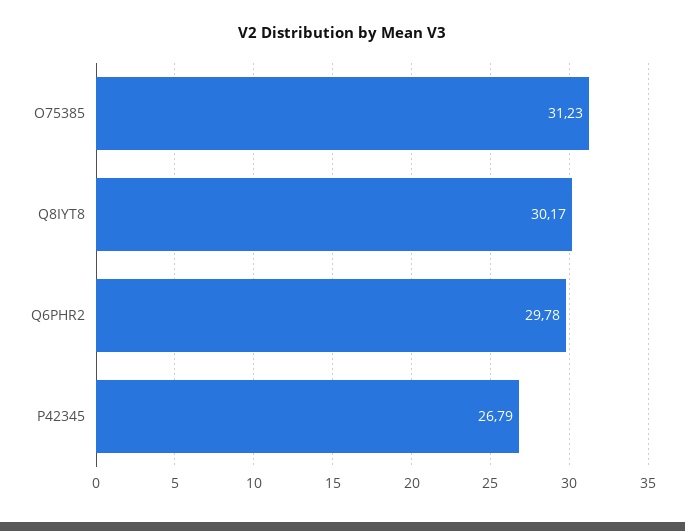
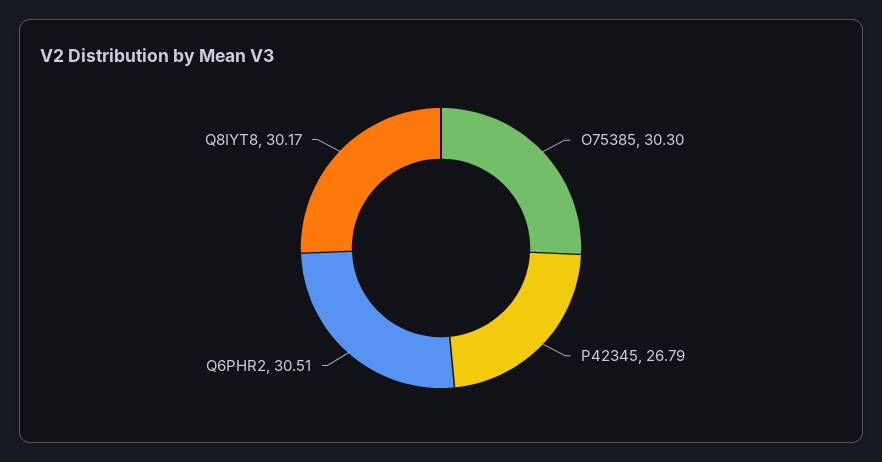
  {
-   "O75385": 31.23,
+   "O75385": 30.3,
    "Q8IYT8": 30.17,
-   "Q6PHR2": 29.78,
+   "Q6PHR2": 30.51,
    "P42345": 26.79
  }

